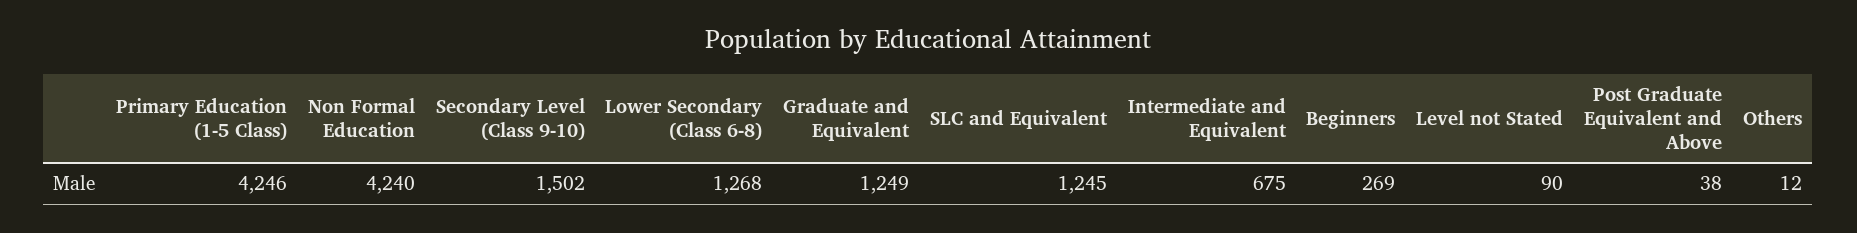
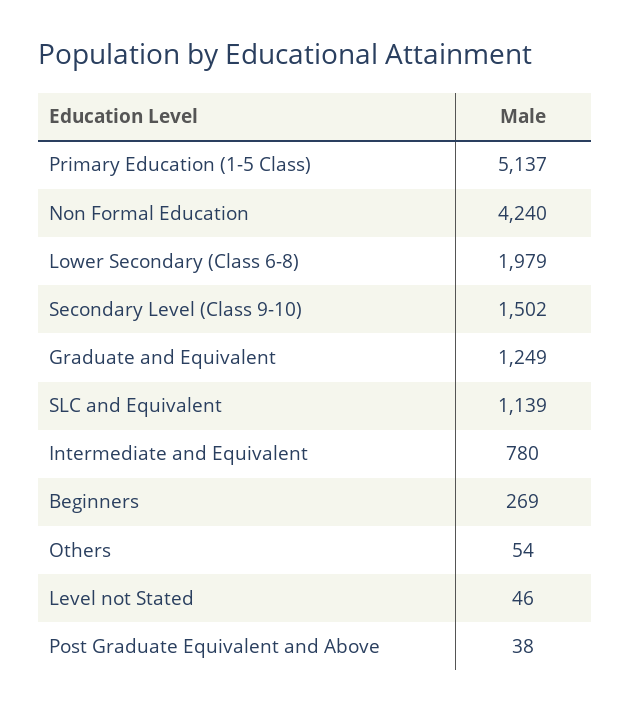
  {
-   "Primary Education (1-5 Class)": 4246,
+   "Primary Education (1-5 Class)": 5137,
    "Non Formal Education": 4240,
    "Secondary Level (Class 9-10)": 1502,
-   "Lower Secondary (Class 6-8)": 1268,
+   "Lower Secondary (Class 6-8)": 1979,
    "Graduate and Equivalent": 1249,
-   "SLC and Equivalent": 1245,
+   "SLC and Equivalent": 1139,
-   "Intermediate and Equivalent": 675,
+   "Intermediate and Equivalent": 780,
    "Beginners": 269,
-   "Level not Stated": 90,
+   "Level not Stated": 46,
    "Post Graduate Equivalent and Above": 38,
-   "Others": 12
+   "Others": 54
  }

